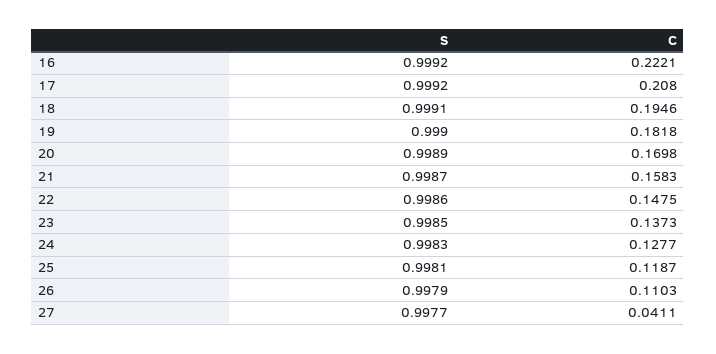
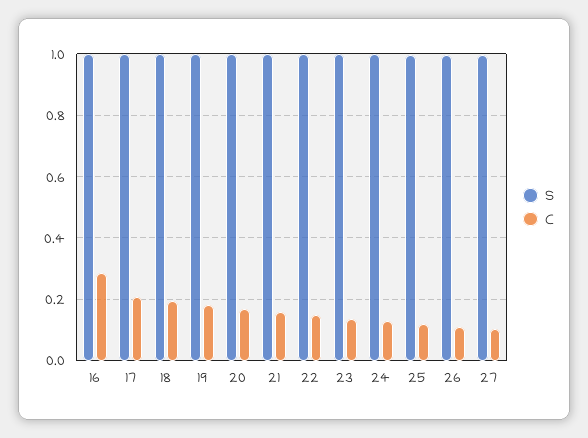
  {
    "S": {
      "16": 0.9992,
      "17": 0.9992,
      "18": 0.9991,
      "19": 0.999,
      "20": 0.9989,
      "21": 0.9987,
      "22": 0.9986,
      "23": 0.9985,
      "24": 0.9983,
      "25": 0.9981,
      "26": 0.9979,
      "27": 0.9977
    },
    "C": {
-     "16": 0.2221,
+     "16": 0.28,
      "17": 0.208,
      "18": 0.1946,
      "19": 0.1818,
      "20": 0.1698,
      "21": 0.1583,
      "22": 0.1475,
      "23": 0.1373,
      "24": 0.1277,
      "25": 0.1187,
      "26": 0.1103,
-     "27": 0.0411
+     "27": 0.1
    }
  }

